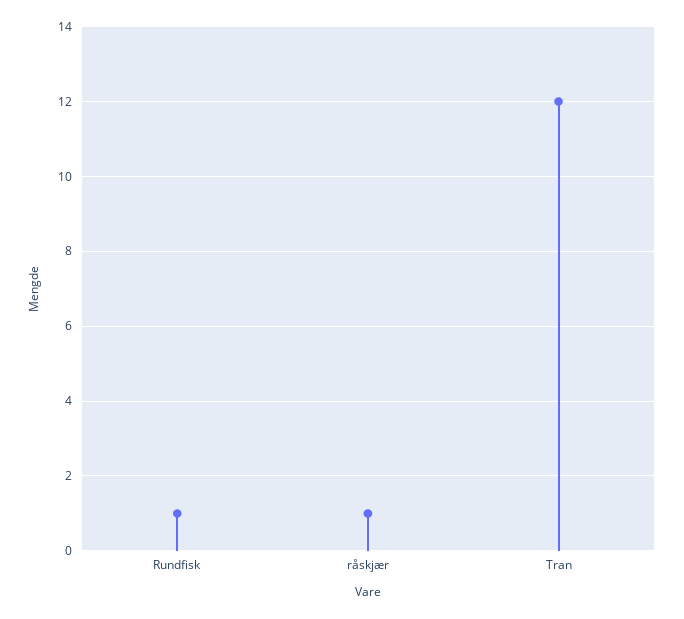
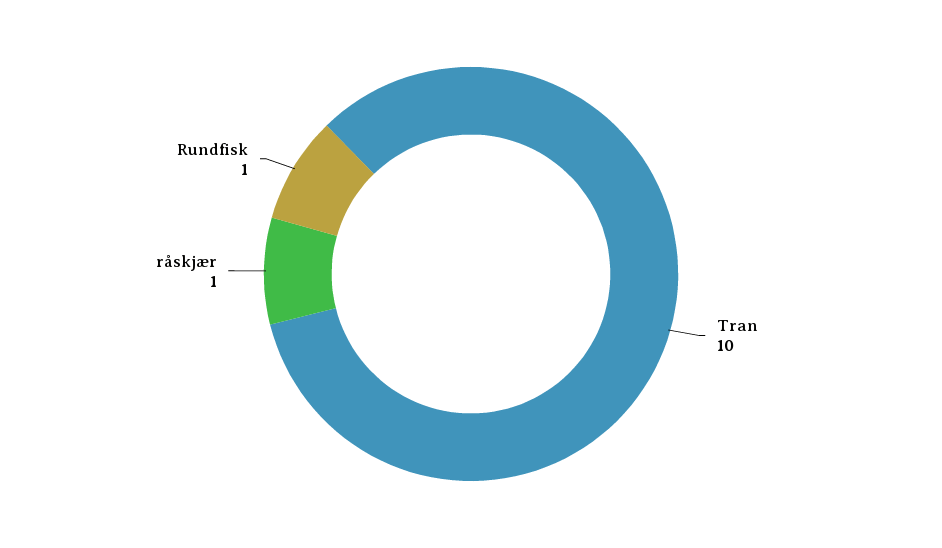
  {
    "Rundfisk": 1,
    "råskjær": 1,
-   "Tran": 12
+   "Tran": 10
  }

